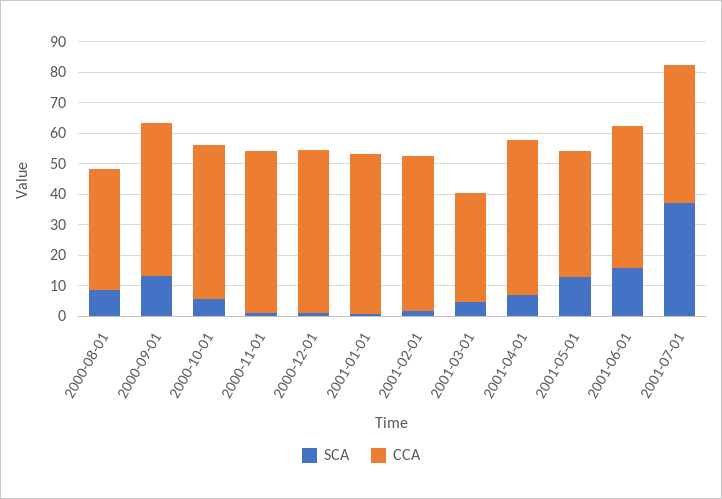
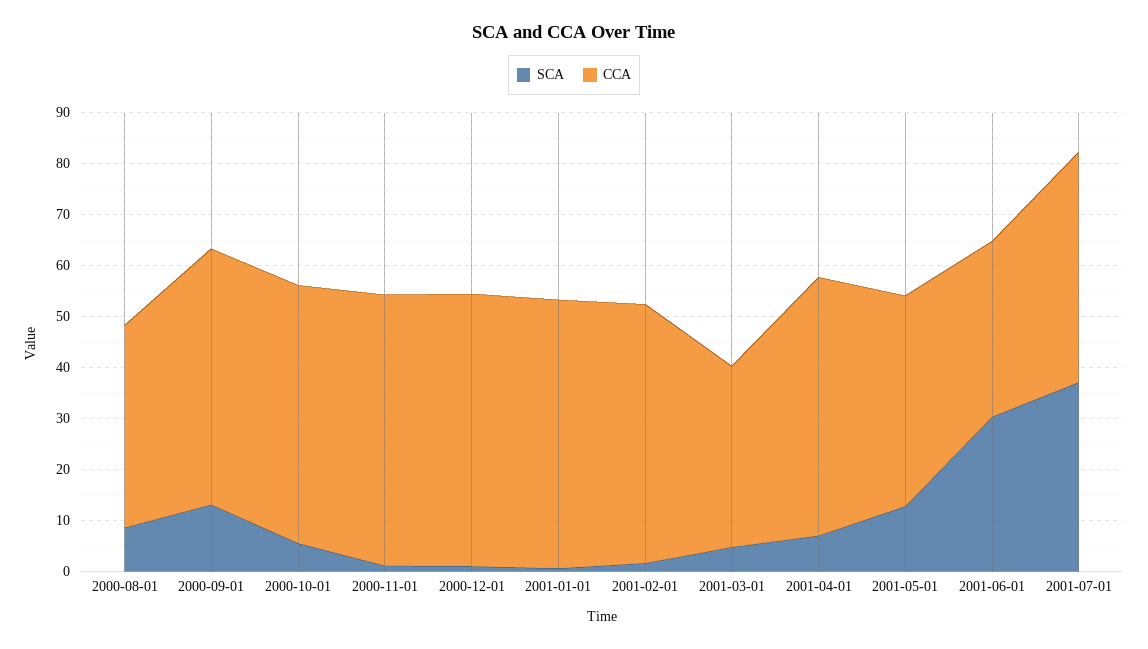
  {
    "SCA": {
      "2000-08-01": 8,
      "2000-09-01": 14,
      "2000-10-01": 6,
      "2000-11-01": 2,
      "2000-12-01": 2,
      "2001-01-01": 0,
      "2001-02-01": 2,
      "2001-03-01": 4,
      "2001-04-01": 8,
      "2001-05-01": 12,
-     "2001-06-01": 15,
+     "2001-06-01": 30,
      "2001-07-01": 38
    },
    "CCA": {
      "2000-08-01": 40,
      "2000-09-01": 50,
      "2000-10-01": 50,
      "2000-11-01": 54,
      "2000-12-01": 54,
      "2001-01-01": 52,
      "2001-02-01": 50,
      "2001-03-01": 36,
      "2001-04-01": 50,
      "2001-05-01": 42,
-     "2001-06-01": 45,
+     "2001-06-01": 34,
      "2001-07-01": 46
    }
  }

